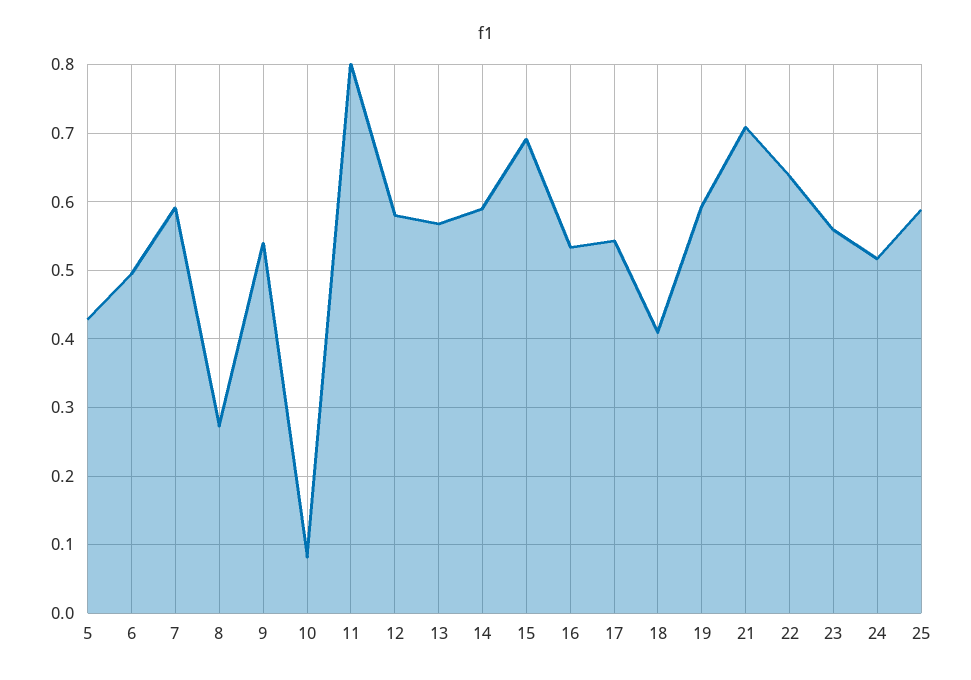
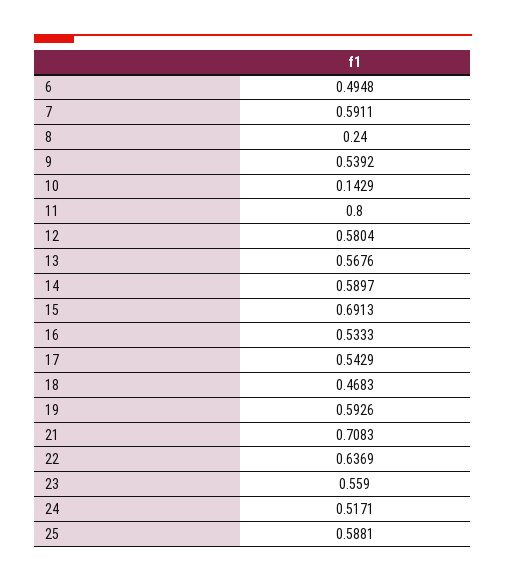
  {
-   "5": 0.43,
    "6": 0.4948,
    "7": 0.5911,
-   "8": 0.27,
+   "8": 0.24,
    "9": 0.5392,
-   "10": 0.08,
+   "10": 0.1429,
    "11": 0.8,
    "12": 0.5804,
    "13": 0.5676,
    "14": 0.5897,
    "15": 0.6913,
    "16": 0.5333,
    "17": 0.5429,
-   "18": 0.41,
+   "18": 0.4683,
    "19": 0.5926,
    "21": 0.7083,
    "22": 0.6369,
    "23": 0.559,
    "24": 0.5171,
    "25": 0.5881
  }

